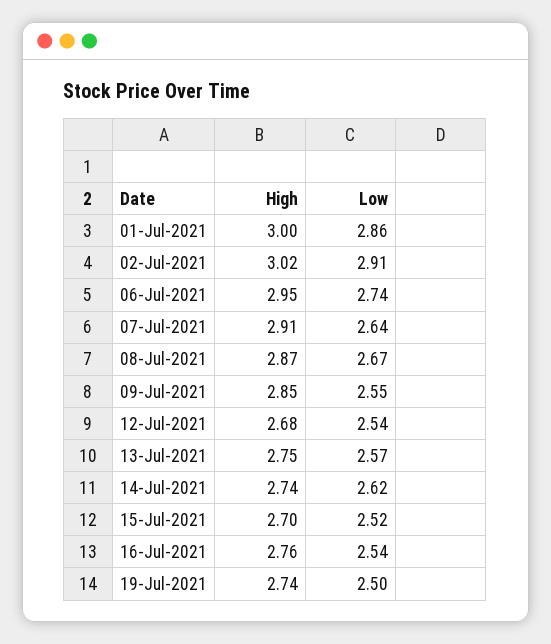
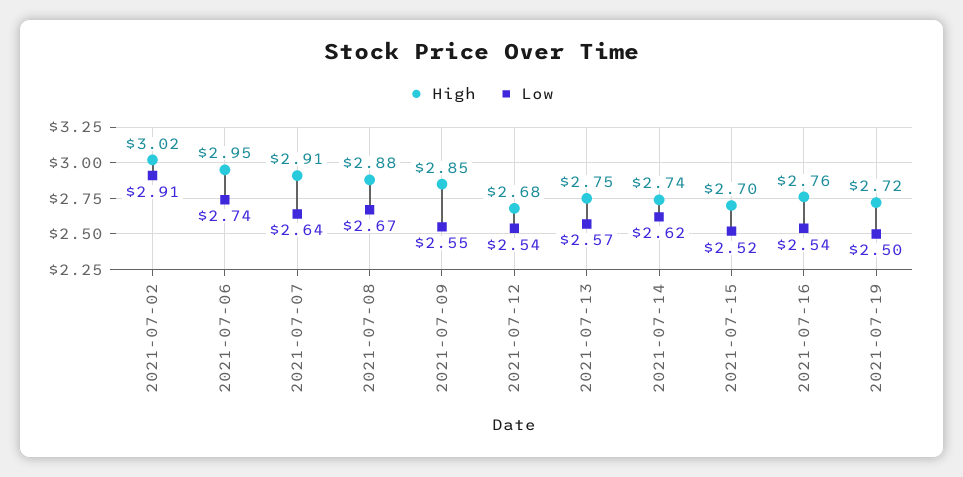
  {
    "High": {
-     "01-Jul-2021": 3,
      "02-Jul-2021": 3.02,
      "06-Jul-2021": 2.95,
      "07-Jul-2021": 2.91,
-     "08-Jul-2021": 2.87,
+     "08-Jul-2021": 2.88,
      "09-Jul-2021": 2.85,
      "12-Jul-2021": 2.68,
      "13-Jul-2021": 2.75,
      "14-Jul-2021": 2.74,
      "15-Jul-2021": 2.7,
      "16-Jul-2021": 2.76,
-     "19-Jul-2021": 2.74
+     "19-Jul-2021": 2.72
    },
    "Low": {
-     "01-Jul-2021": 2.86,
      "02-Jul-2021": 2.91,
      "06-Jul-2021": 2.74,
      "07-Jul-2021": 2.64,
      "08-Jul-2021": 2.67,
      "09-Jul-2021": 2.55,
      "12-Jul-2021": 2.54,
      "13-Jul-2021": 2.57,
      "14-Jul-2021": 2.62,
      "15-Jul-2021": 2.52,
      "16-Jul-2021": 2.54,
      "19-Jul-2021": 2.5
    }
  }

